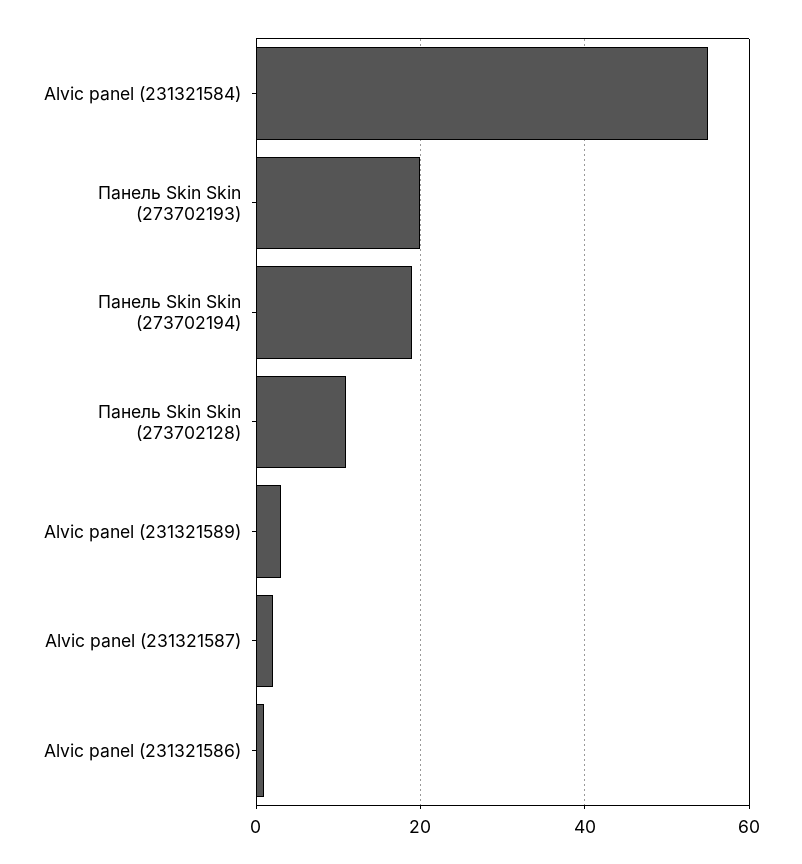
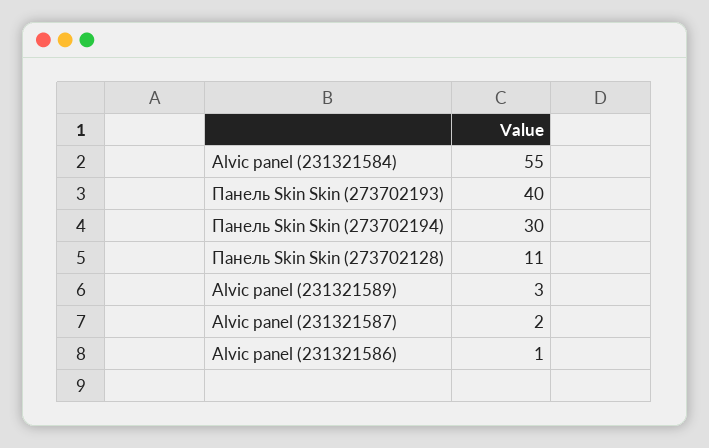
  {
    "Alvic panel (231321584)": 55,
-   "Панель Skin Skin (273702193)": 20,
+   "Панель Skin Skin (273702193)": 40,
-   "Панель Skin Skin (273702194)": 20,
+   "Панель Skin Skin (273702194)": 30,
    "Панель Skin Skin (273702128)": 11,
    "Alvic panel (231321589)": 3,
    "Alvic panel (231321587)": 2,
    "Alvic panel (231321586)": 1
  }

